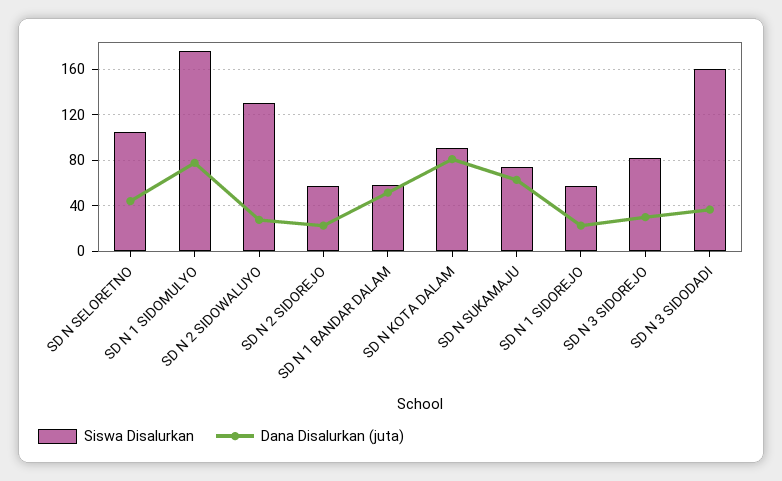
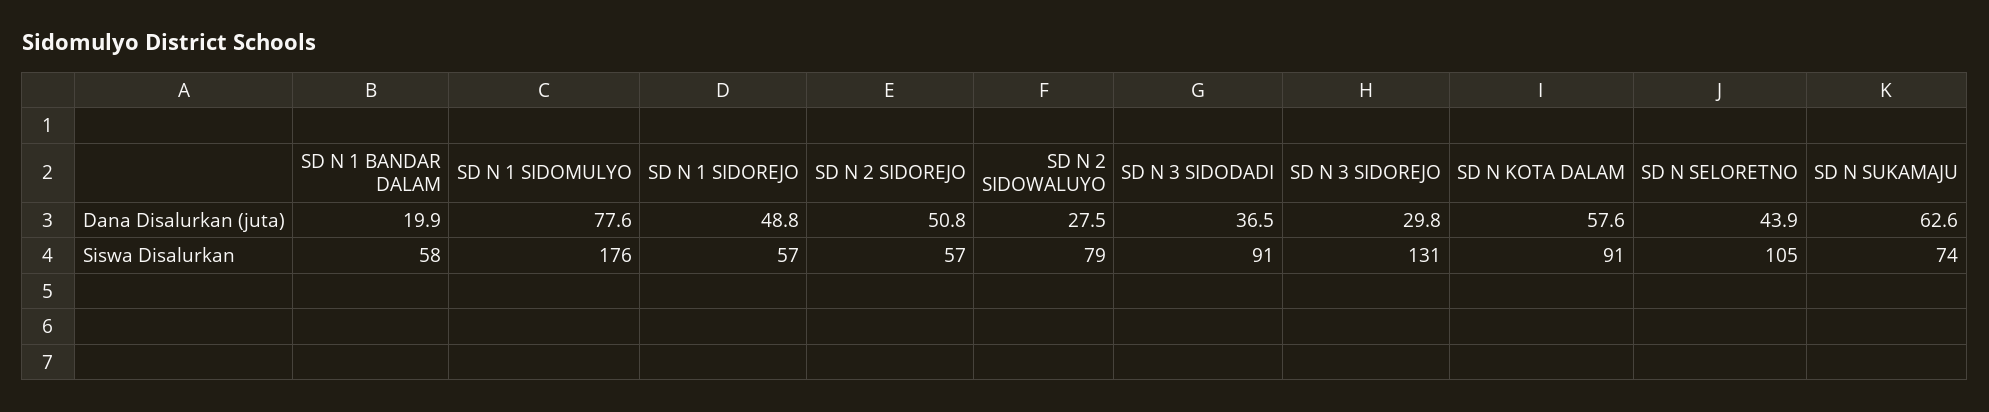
  {
    "Siswa Disalurkan": {
      "SD N SELORETNO": 105,
      "SD N 1 SIDOMULYO": 176,
-     "SD N 2 SIDOWALUYO": 130,
+     "SD N 2 SIDOWALUYO": 79,
      "SD N 2 SIDOREJO": 57,
      "SD N 1 BANDAR DALAM": 58,
      "SD N KOTA DALAM": 91,
      "SD N SUKAMAJU": 74,
      "SD N 1 SIDOREJO": 57,
-     "SD N 3 SIDOREJO": 80,
+     "SD N 3 SIDOREJO": 131,
-     "SD N 3 SIDODADI": 160
+     "SD N 3 SIDODADI": 91
    },
    "Dana Disalurkan (juta)": {
      "SD N SELORETNO": 43.9,
      "SD N 1 SIDOMULYO": 77.6,
      "SD N 2 SIDOWALUYO": 27.5,
-     "SD N 2 SIDOREJO": 20,
+     "SD N 2 SIDOREJO": 50.8,
-     "SD N 1 BANDAR DALAM": 50,
+     "SD N 1 BANDAR DALAM": 19.9,
-     "SD N KOTA DALAM": 80,
+     "SD N KOTA DALAM": 57.6,
      "SD N SUKAMAJU": 62.6,
-     "SD N 1 SIDOREJO": 20,
+     "SD N 1 SIDOREJO": 48.8,
      "SD N 3 SIDOREJO": 29.8,
      "SD N 3 SIDODADI": 36.5
    }
  }

